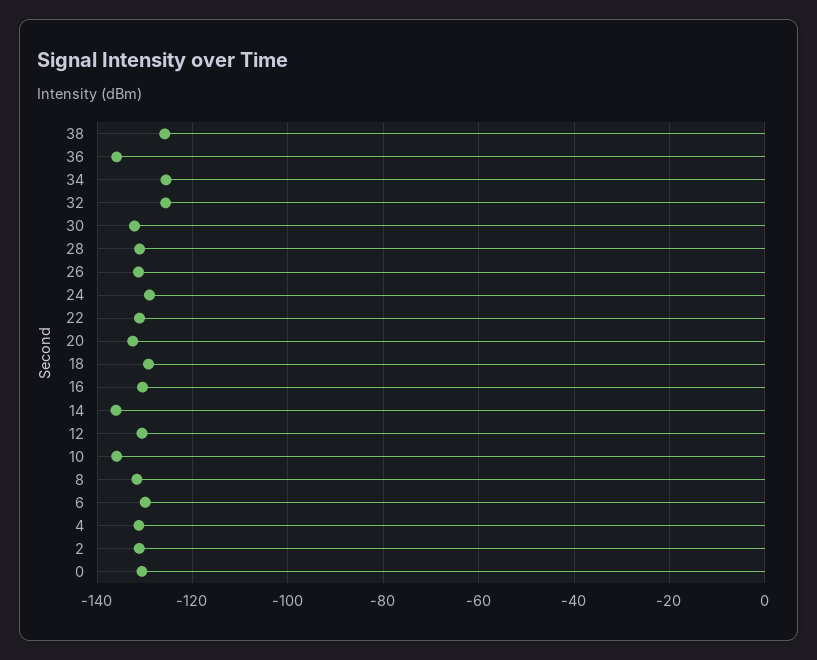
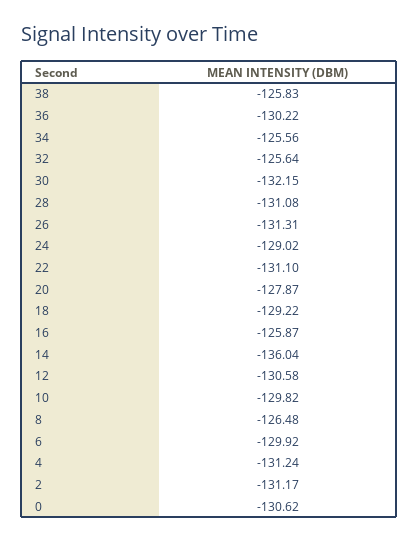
  {
    "38": -125.83,
-   "36": -136,
+   "36": -130.22,
    "34": -125.56,
    "32": -125.64,
    "30": -132.15,
    "28": -131.08,
    "26": -131.31,
    "24": -129.02,
    "22": -131.1,
-   "20": -132,
+   "20": -127.87,
    "18": -129.22,
-   "16": -130,
+   "16": -125.87,
    "14": -136.04,
    "12": -130.58,
-   "10": -136,
+   "10": -129.82,
-   "8": -132,
+   "8": -126.48,
    "6": -129.92,
    "4": -131.24,
    "2": -131.17,
    "0": -130.62
  }

